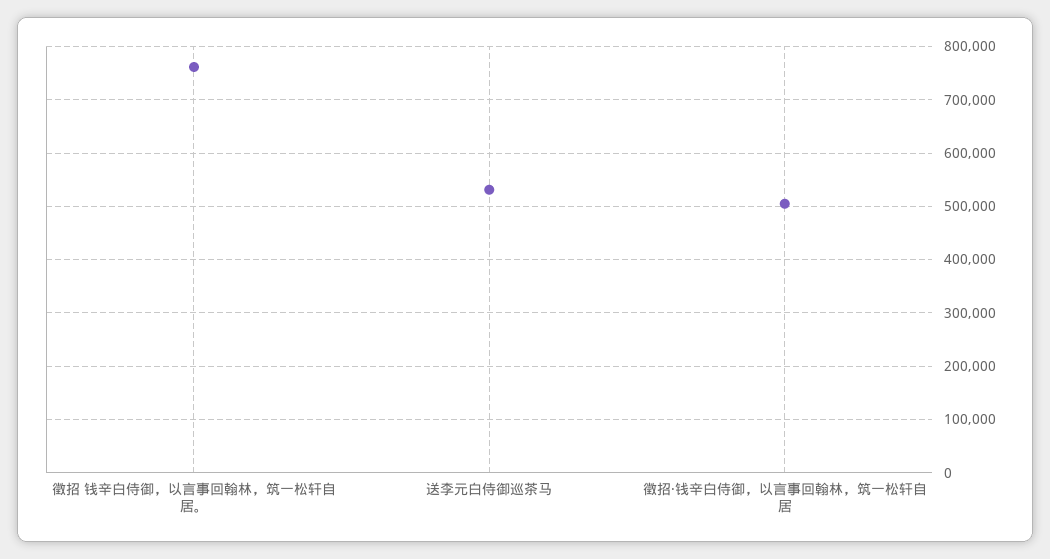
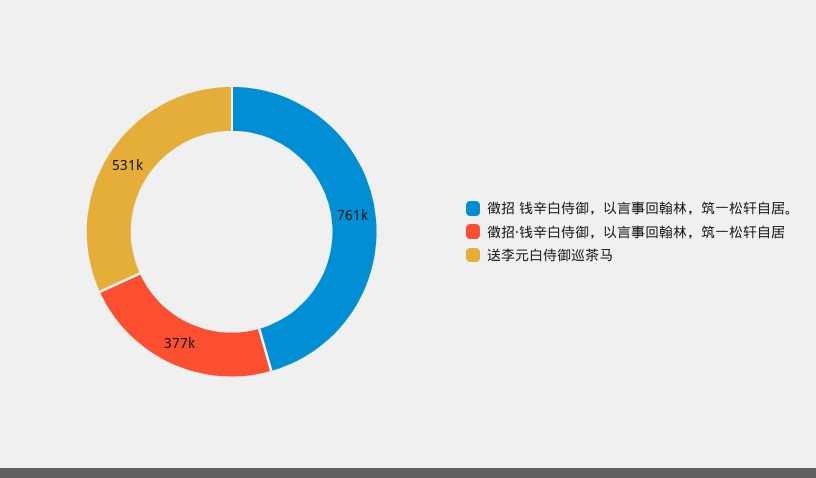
  {
    "徵招 钱辛白侍御，以言事回翰林，筑一松轩自居。": 761000,
    "送李元白侍御巡茶马": 531000,
-   "徵招·钱辛白侍御，以言事回翰林，筑一松轩自居": 500000
+   "徵招·钱辛白侍御，以言事回翰林，筑一松轩自居": 377000
  }

